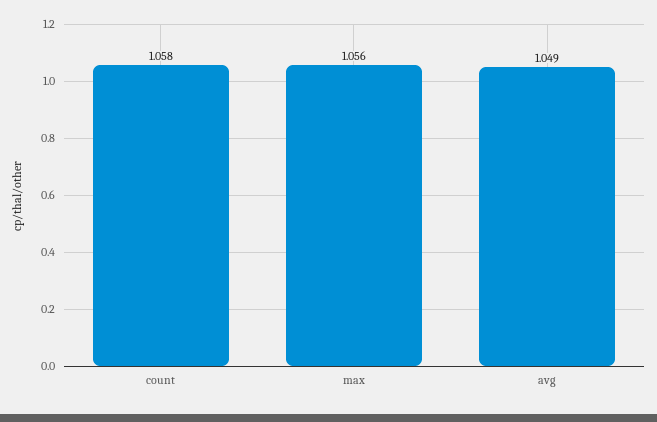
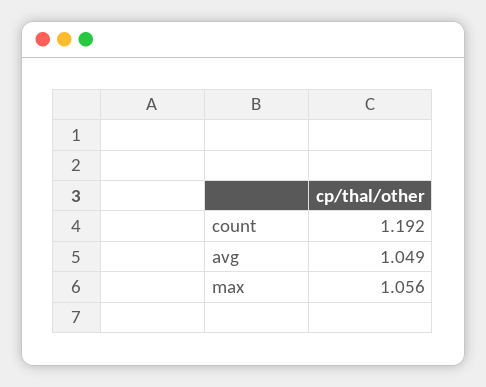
  {
-   "count": 1.058,
+   "count": 1.192,
    "max": 1.056,
    "avg": 1.049
  }

